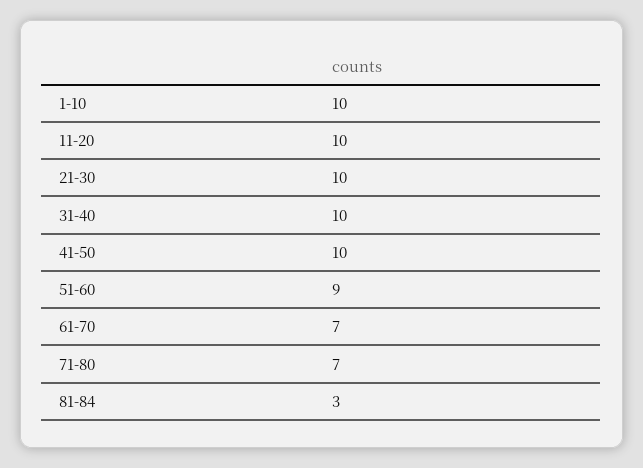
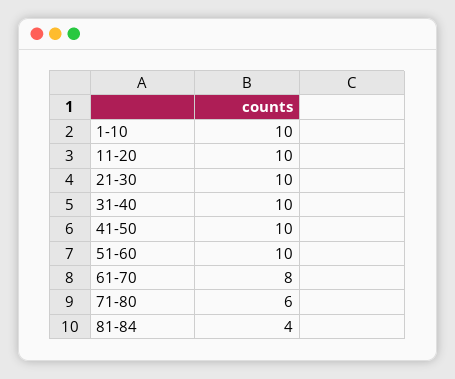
  {
    "1-10": 10,
    "11-20": 10,
    "21-30": 10,
    "31-40": 10,
    "41-50": 10,
-   "51-60": 9,
+   "51-60": 10,
-   "61-70": 7,
+   "61-70": 8,
-   "71-80": 7,
+   "71-80": 6,
-   "81-84": 3
+   "81-84": 4
  }

